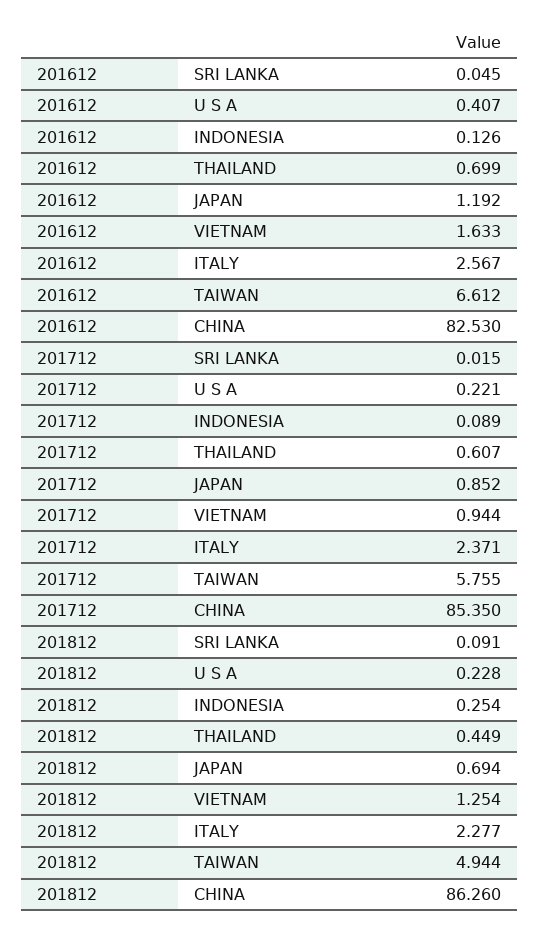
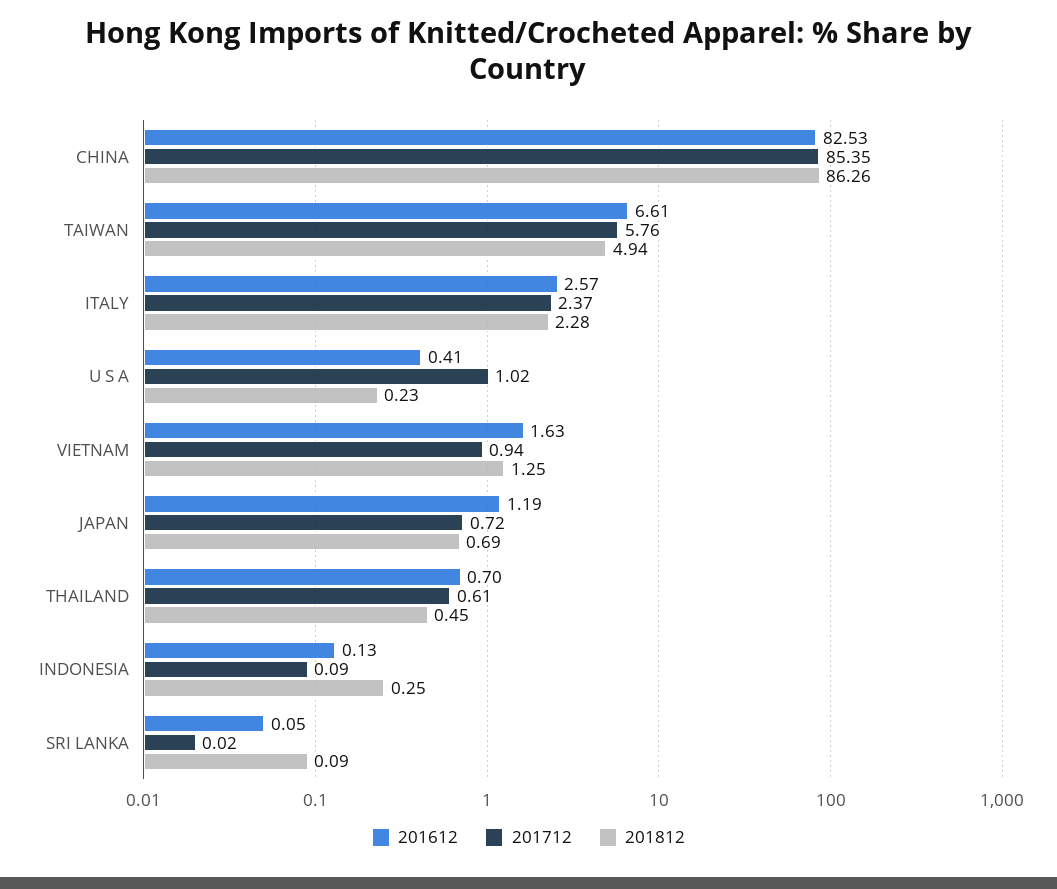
  {
    "201612": {
      "SRI LANKA": 0.045,
      "U S A": 0.407,
      "INDONESIA": 0.126,
      "THAILAND": 0.699,
      "JAPAN": 1.192,
      "VIETNAM": 1.633,
      "ITALY": 2.567,
      "TAIWAN": 6.612,
      "CHINA": 82.53
    },
    "201712": {
      "SRI LANKA": 0.015,
-     "U S A": 0.221,
+     "U S A": 1.02,
      "INDONESIA": 0.089,
      "THAILAND": 0.607,
-     "JAPAN": 0.852,
+     "JAPAN": 0.72,
      "VIETNAM": 0.944,
      "ITALY": 2.371,
      "TAIWAN": 5.755,
      "CHINA": 85.35
    },
    "201812": {
      "SRI LANKA": 0.091,
      "U S A": 0.228,
      "INDONESIA": 0.254,
      "THAILAND": 0.449,
      "JAPAN": 0.694,
      "VIETNAM": 1.254,
      "ITALY": 2.277,
      "TAIWAN": 4.944,
      "CHINA": 86.26
    }
  }

